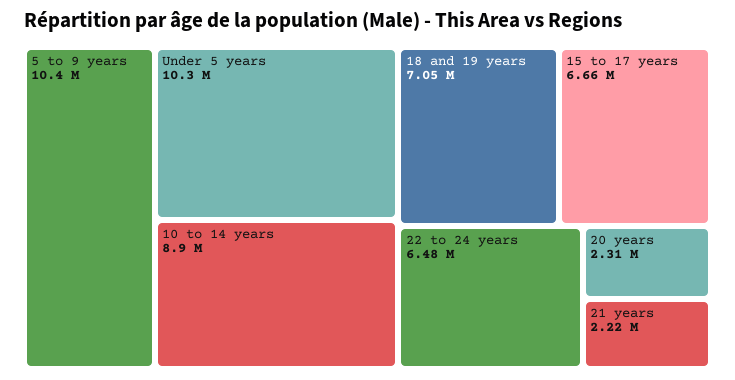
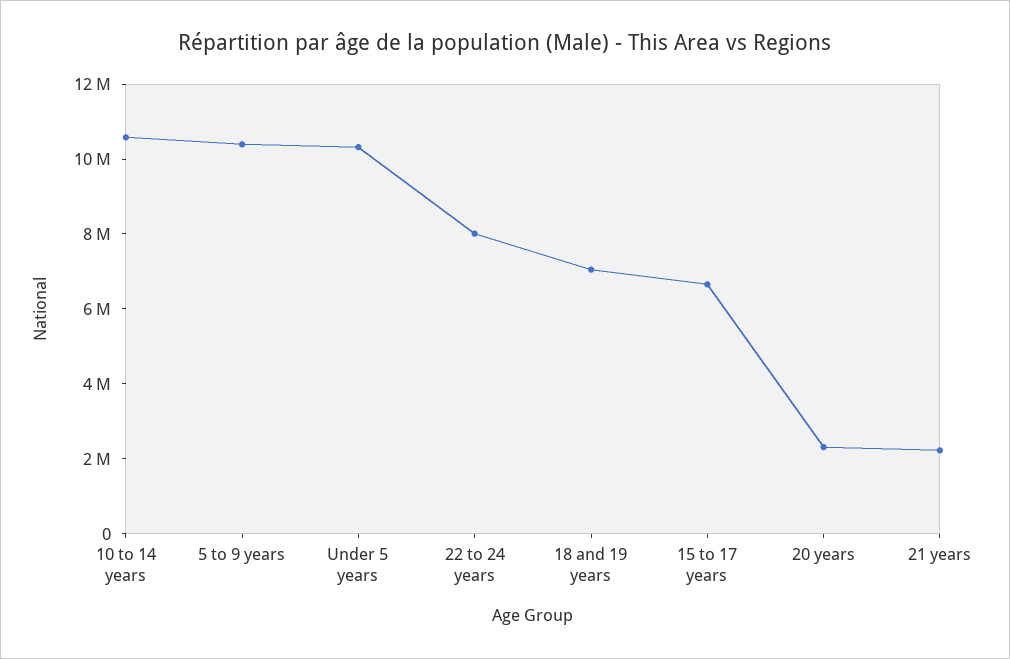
  {
    "5 to 9 years": 10400000,
    "Under 5 years": 10300000,
-   "10 to 14 years": 8900000,
+   "10 to 14 years": 10500000,
    "18 and 19 years": 7050000,
    "15 to 17 years": 6660000,
-   "22 to 24 years": 6480000,
+   "22 to 24 years": 8000000,
    "20 years": 2310000,
    "21 years": 2220000
  }

